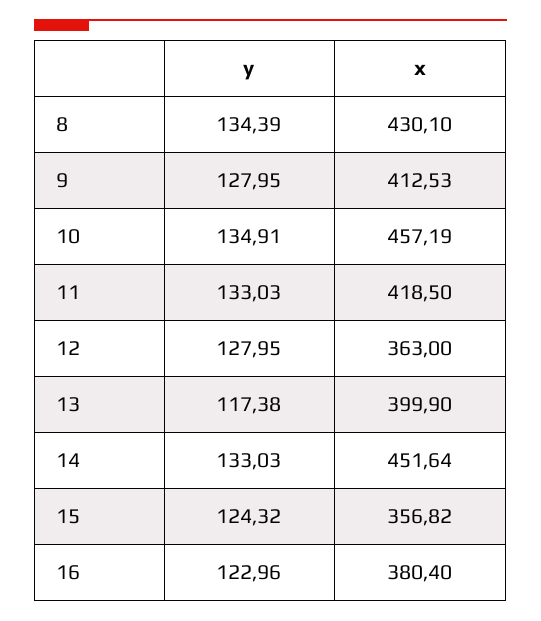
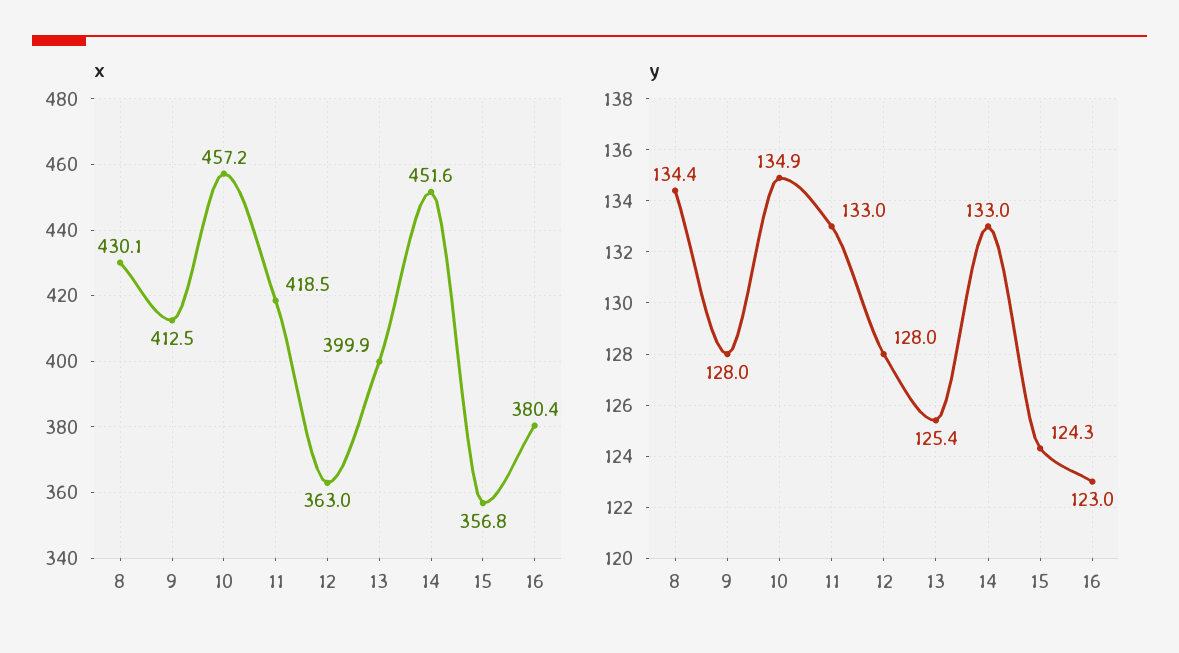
  {
    "y": {
      "8": 134.39,
      "9": 127.95,
      "10": 134.91,
      "11": 133.03,
      "12": 127.95,
-     "13": 117.38,
+     "13": 125.4,
      "14": 133.03,
      "15": 124.32,
      "16": 122.96
    },
    "x": {
      "8": 430.1,
      "9": 412.53,
      "10": 457.19,
      "11": 418.5,
      "12": 363,
      "13": 399.9,
      "14": 451.64,
      "15": 356.82,
      "16": 380.4
    }
  }

